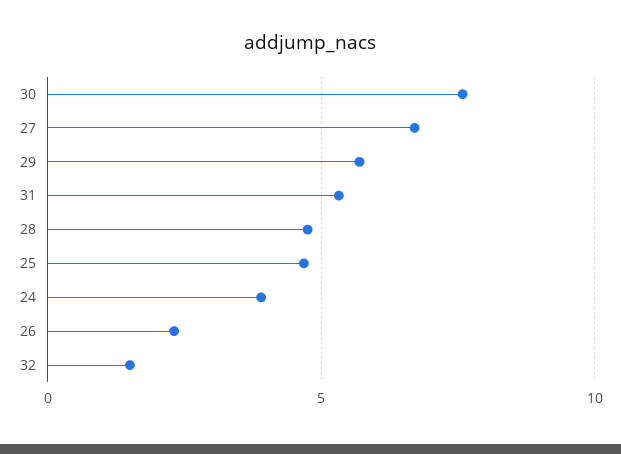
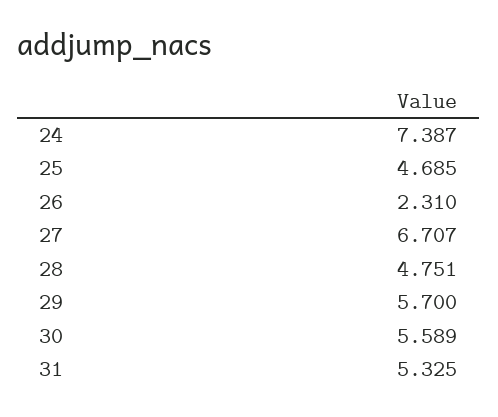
  {
-   "30": 7.5,
+   "30": 5.589,
    "27": 6.707,
    "29": 5.7,
    "31": 5.325,
    "28": 4.751,
    "25": 4.685,
-   "24": 4,
+   "24": 7.387,
-   "26": 2.31,
+   "26": 2.31
-   "32": 1.5
  }

